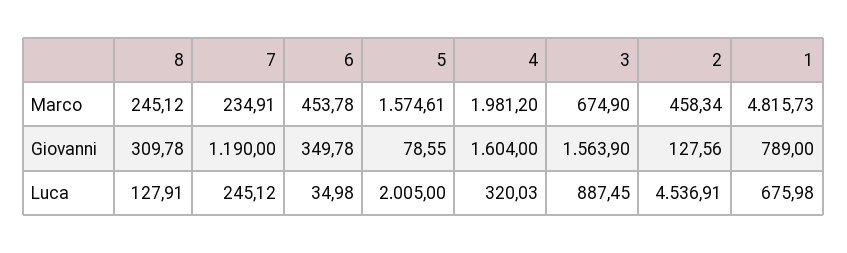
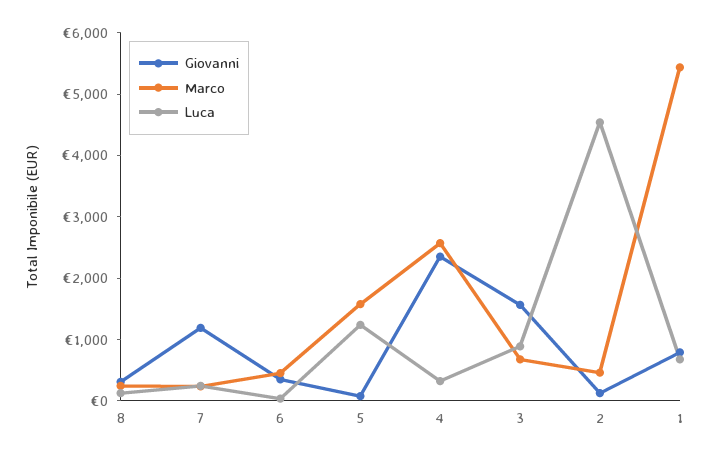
  {
    "Marco": {
      "8": 245.12,
      "7": 234.91,
      "6": 453.78,
      "5": 1574.61,
-     "4": 1981.2,
+     "4": 2600,
      "3": 674.9,
      "2": 458.34,
-     "1": 4815.73
+     "1": 5400
    },
    "Giovanni": {
      "8": 309.78,
      "7": 1190,
      "6": 349.78,
      "5": 78.55,
-     "4": 1604,
+     "4": 2400,
      "3": 1563.9,
      "2": 127.56,
      "1": 789
    },
    "Luca": {
      "8": 127.91,
      "7": 245.12,
      "6": 34.98,
-     "5": 2005,
+     "5": 1200,
      "4": 320.03,
      "3": 887.45,
      "2": 4536.91,
      "1": 675.98
    }
  }

